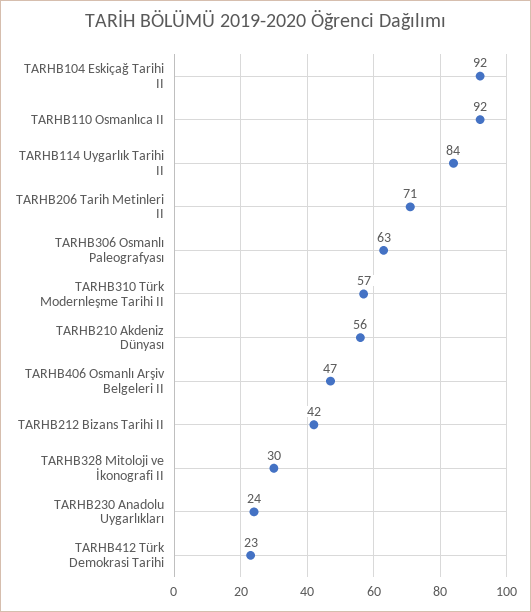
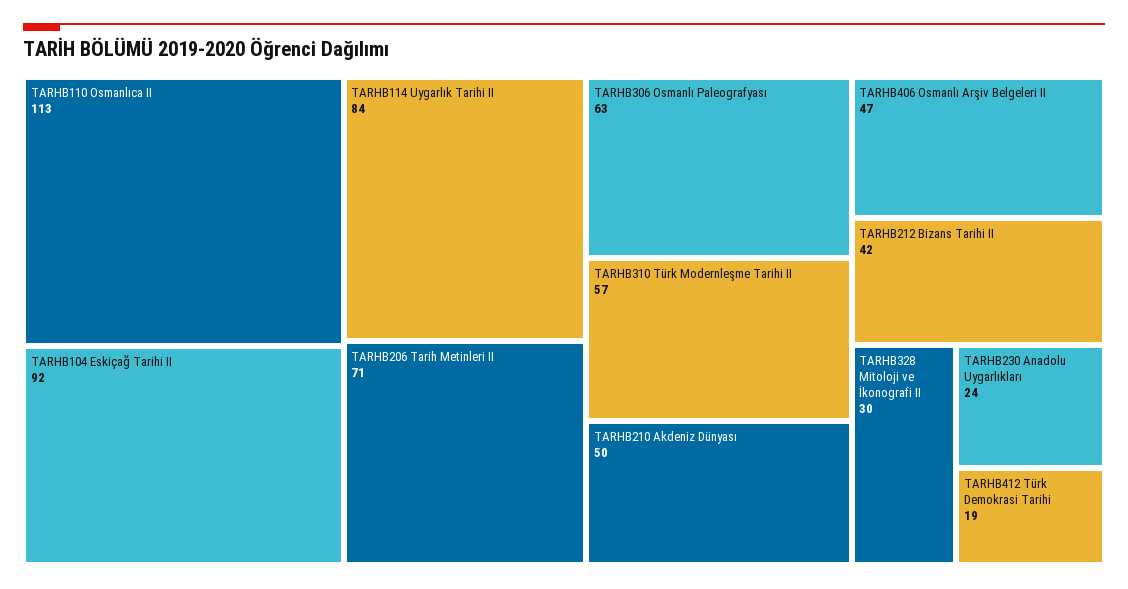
  {
    "TARHB104 Eskiçağ Tarihi II": 92,
-   "TARHB110 Osmanlıca II": 92,
+   "TARHB110 Osmanlıca II": 113,
    "TARHB114 Uygarlık Tarihi II": 84,
    "TARHB206 Tarih Metinleri II": 71,
    "TARHB306 Osmanlı Paleografyası": 63,
    "TARHB310 Türk Modernleşme Tarihi II": 57,
-   "TARHB210 Akdeniz Dünyası": 56,
+   "TARHB210 Akdeniz Dünyası": 50,
    "TARHB406 Osmanlı Arşiv Belgeleri II": 47,
    "TARHB212 Bizans Tarihi II": 42,
    "TARHB328 Mitoloji ve İkonografi II": 30,
    "TARHB230 Anadolu Uygarlıkları": 24,
-   "TARHB412 Türk Demokrasi Tarihi": 23
+   "TARHB412 Türk Demokrasi Tarihi": 19
  }

